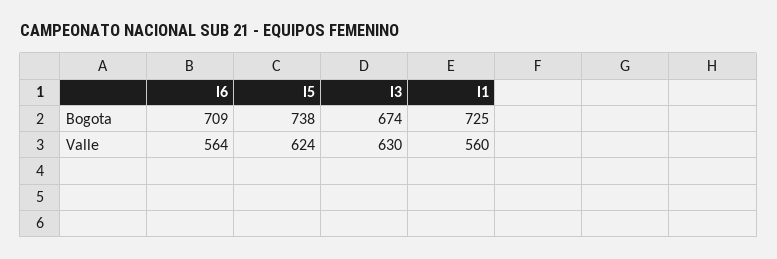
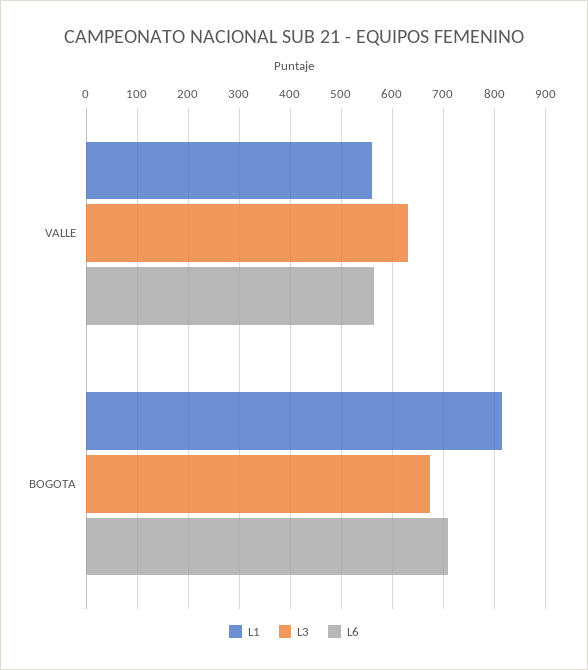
  {
    "l6": {
      "Bogota": 709,
      "Valle": 564
    },
-   "l5": {
-     "Bogota": 738,
-     "Valle": 624
-   },
    "l3": {
      "Bogota": 674,
      "Valle": 630
    },
    "l1": {
-     "Bogota": 725,
+     "Bogota": 820,
      "Valle": 560
    }
  }

